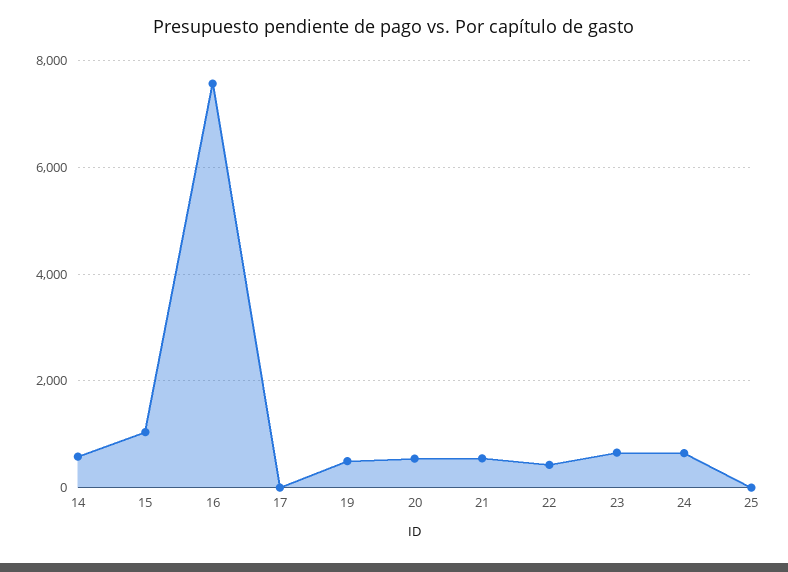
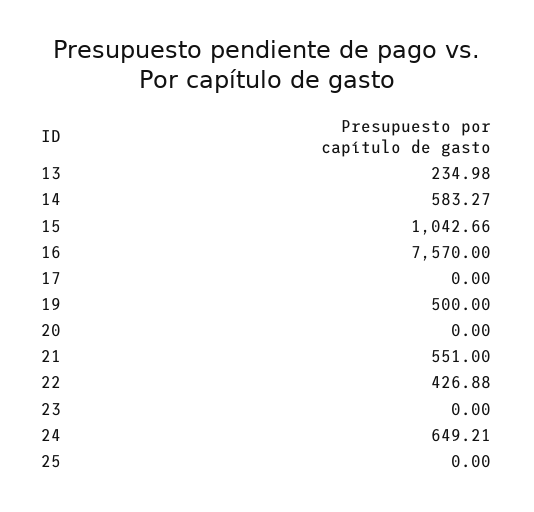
  {
    "14": 583.27,
    "15": 1042.66,
    "16": 7570,
    "17": 0,
    "19": 500,
-   "20": 600,
+   "20": 0,
    "21": 551,
    "22": 426.88,
-   "23": 600,
+   "23": 0,
    "24": 649.21,
-   "25": 0
+   "25": 0,
+   "13": 234.98
  }

